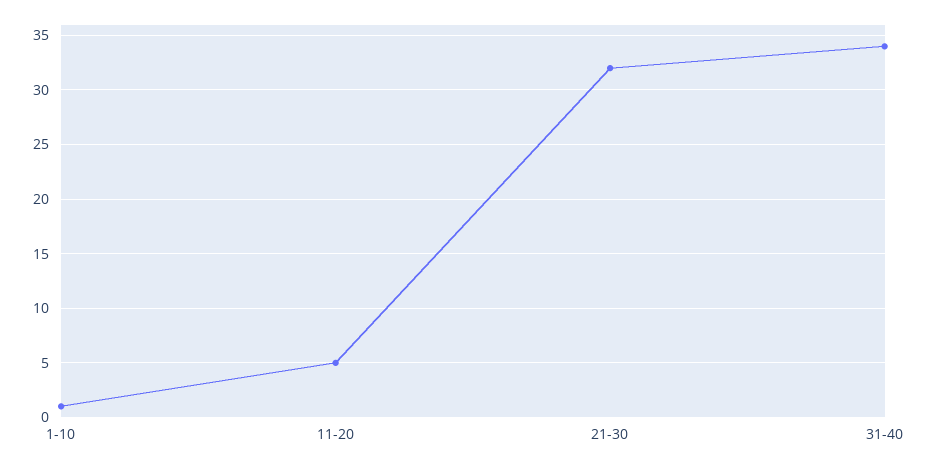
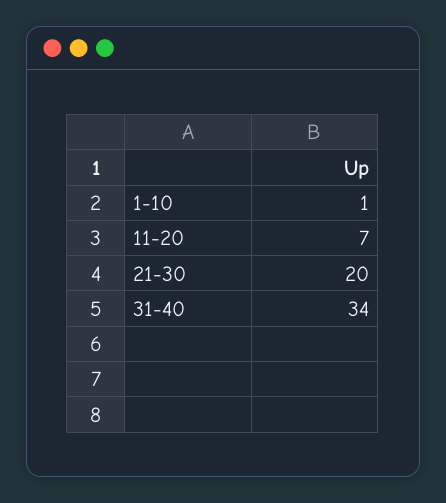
  {
    "1-10": 1,
-   "11-20": 5,
+   "11-20": 7,
-   "21-30": 32,
+   "21-30": 20,
    "31-40": 34
  }

